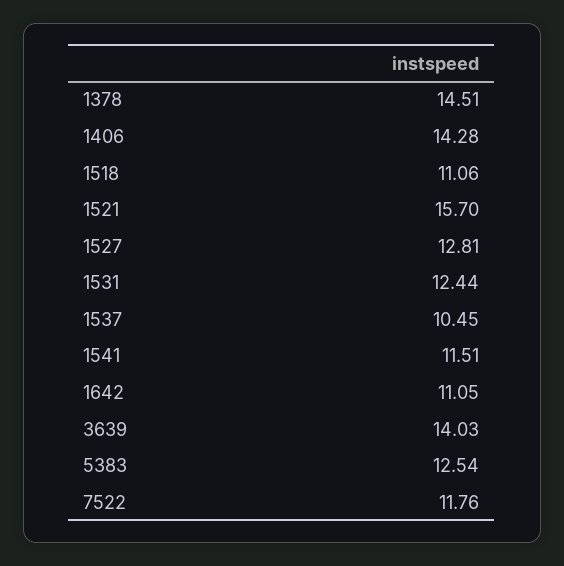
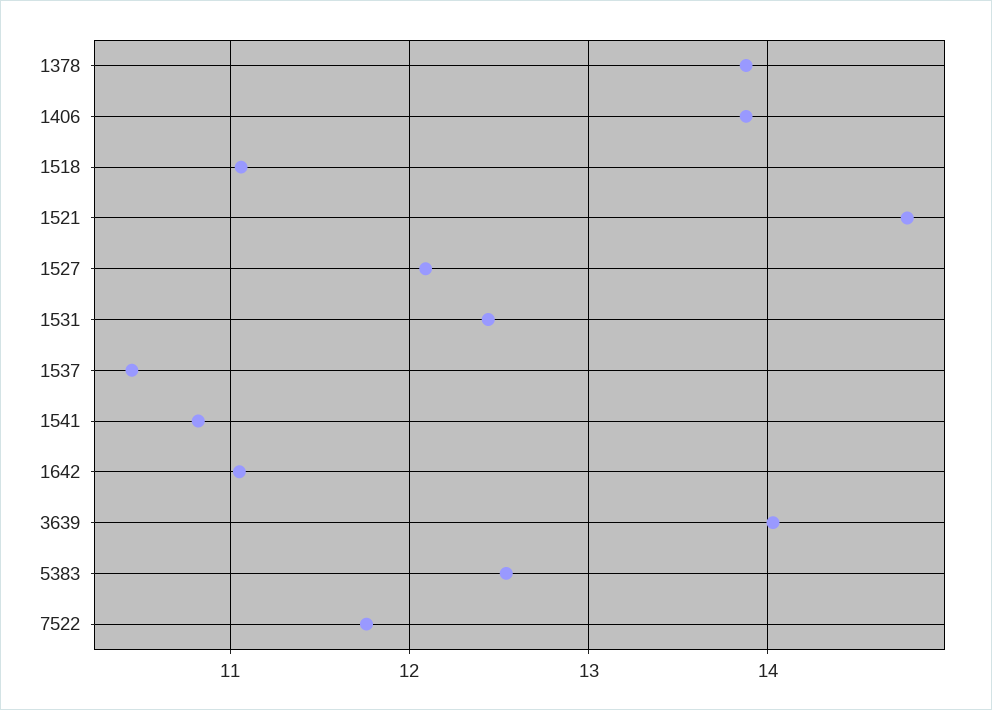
  {
-   "1378": 14.51,
+   "1378": 13.9,
-   "1406": 14.28,
+   "1406": 13.9,
    "1518": 11.06,
-   "1521": 15.7,
+   "1521": 14.8,
-   "1527": 12.81,
+   "1527": 12.1,
    "1531": 12.44,
    "1537": 10.45,
-   "1541": 11.51,
+   "1541": 10.8,
    "1642": 11.05,
    "3639": 14.03,
    "5383": 12.54,
    "7522": 11.76
  }

